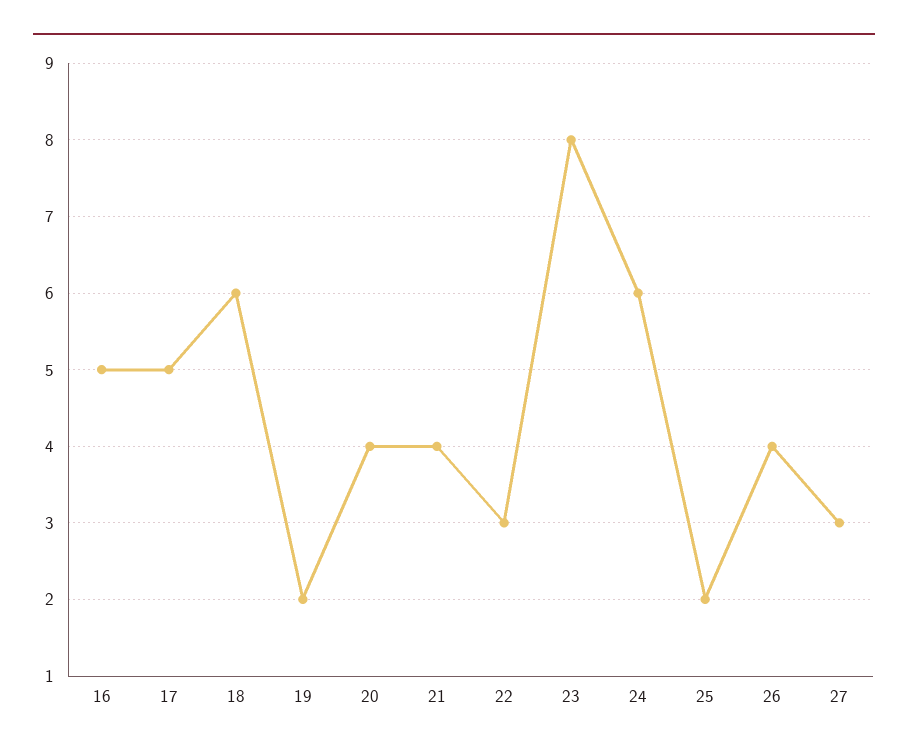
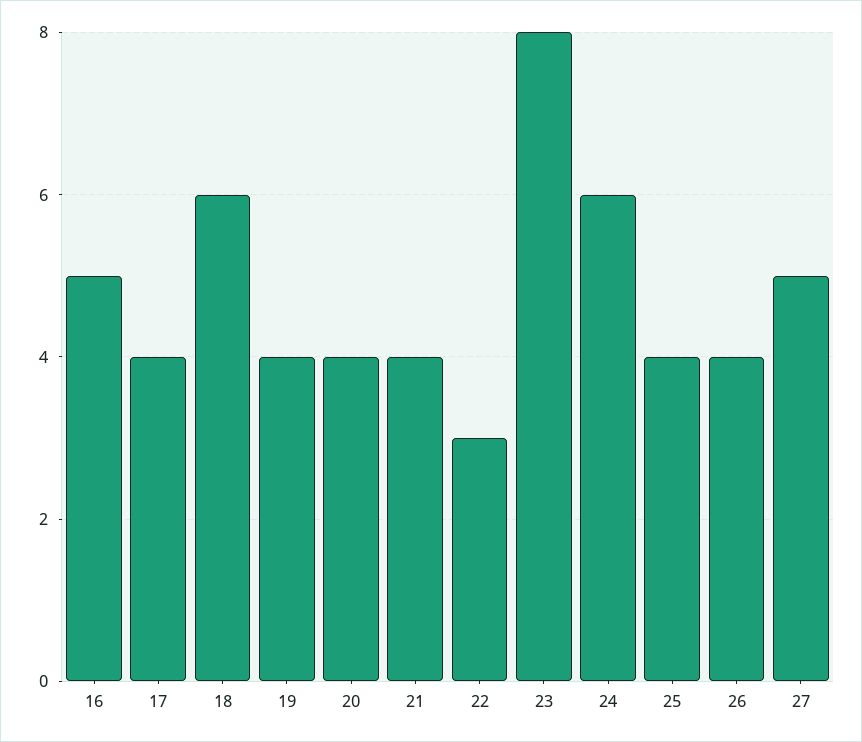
  {
    "16": 5,
-   "17": 5,
+   "17": 4,
    "18": 6,
-   "19": 2,
+   "19": 4,
    "20": 4,
    "21": 4,
    "22": 3,
    "23": 8,
    "24": 6,
-   "25": 2,
+   "25": 4,
    "26": 4,
-   "27": 3
+   "27": 5
  }

